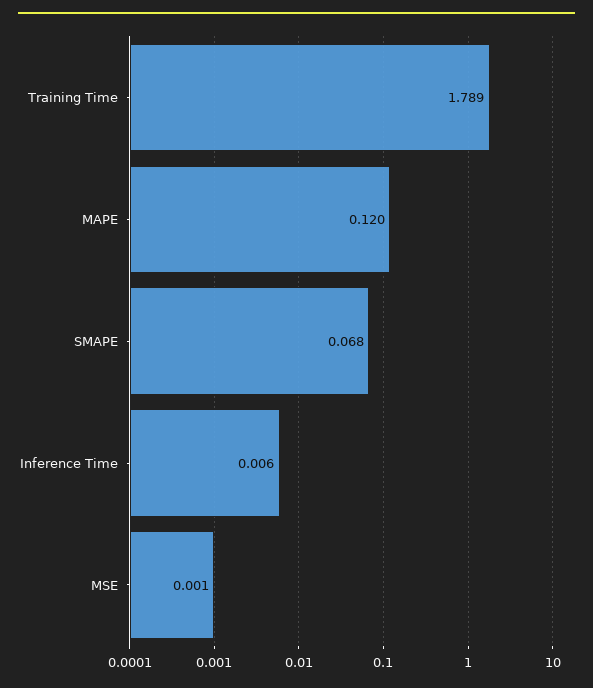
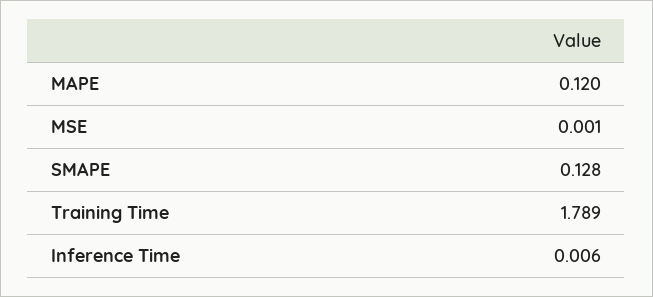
  {
    "Training Time": 1.789,
    "MAPE": 0.12,
-   "SMAPE": 0.068,
+   "SMAPE": 0.128,
    "Inference Time": 0.006,
    "MSE": 0.001
  }

